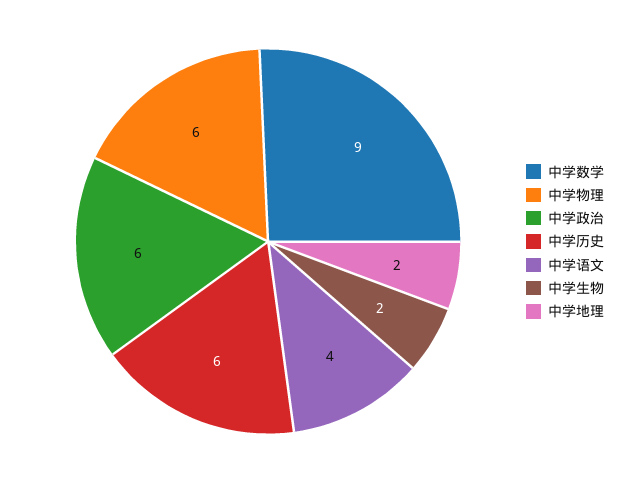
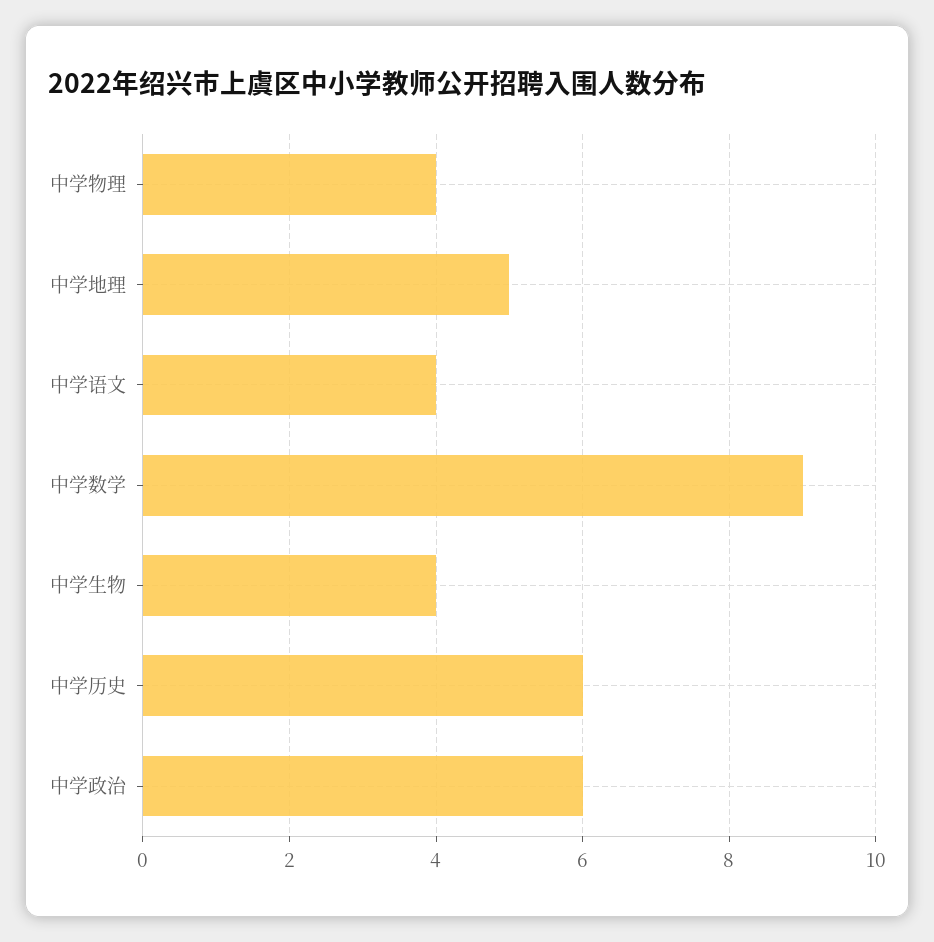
  {
    "中学数学": 9,
-   "中学物理": 6,
+   "中学物理": 4,
    "中学政治": 6,
    "中学历史": 6,
    "中学语文": 4,
-   "中学生物": 2,
+   "中学生物": 4,
-   "中学地理": 2
+   "中学地理": 5
  }

